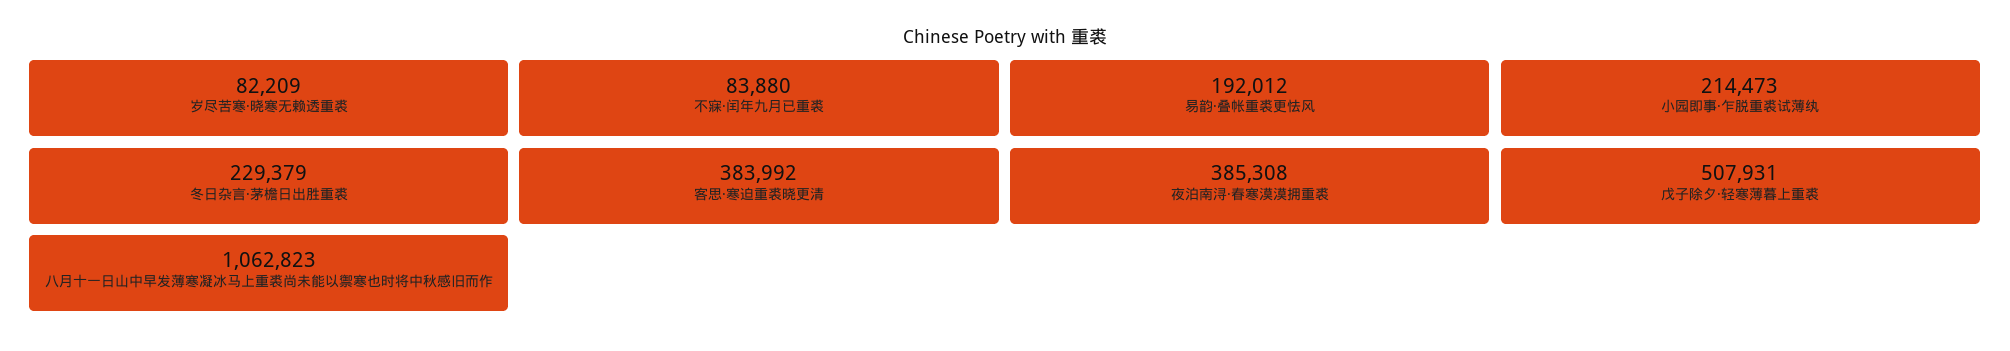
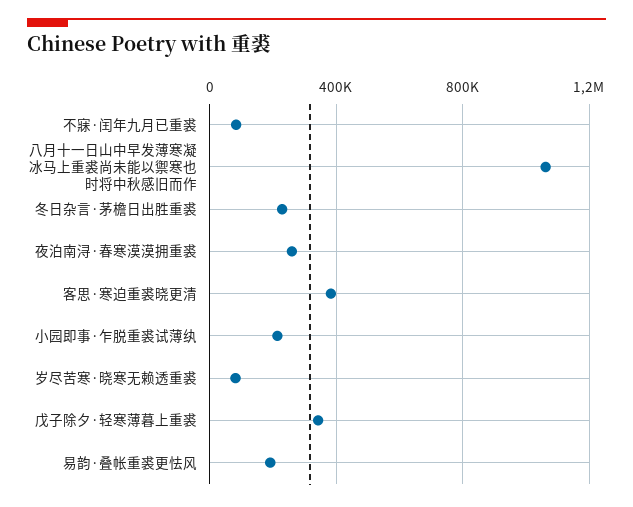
  {
    "岁尽苦寒·晓寒无赖透重裘": 82209,
    "不寐·闰年九月已重裘": 83880,
    "易韵·叠帐重裘更怯风": 192012,
    "小园即事·乍脱重裘试薄纨": 214473,
    "冬日杂言·茅檐日出胜重裘": 229379,
    "客思·寒迫重裘晓更清": 383992,
-   "夜泊南浔·春寒漠漠拥重裘": 385308,
+   "夜泊南浔·春寒漠漠拥重裘": 250000,
-   "戊子除夕·轻寒薄暮上重裘": 507931,
+   "戊子除夕·轻寒薄暮上重裘": 350000,
    "八月十一日山中早发薄寒凝冰马上重裘尚未能以禦寒也时将中秋感旧而作": 1062823
  }

